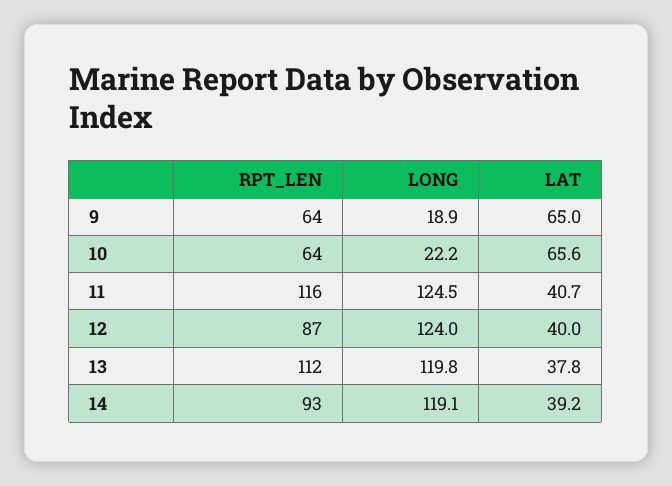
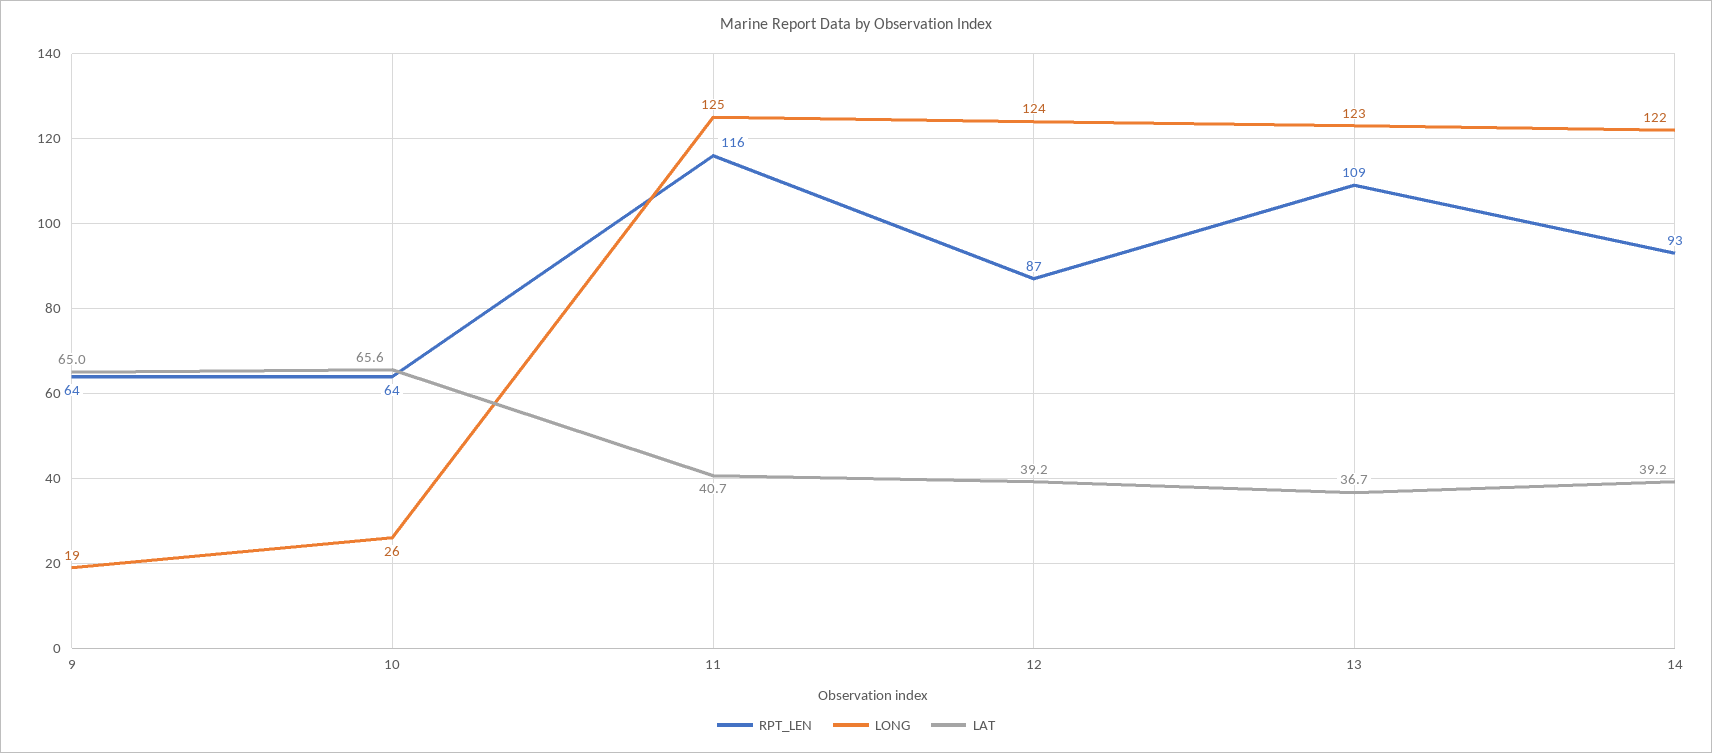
  {
    "RPT_LEN": {
      "9": 64,
      "10": 64,
      "11": 116,
      "12": 87,
-     "13": 112,
+     "13": 109,
      "14": 93
    },
    "LONG": {
      "9": 18.9,
-     "10": 22.2,
+     "10": 26,
      "11": 124.5,
      "12": 124,
-     "13": 119.8,
+     "13": 123,
-     "14": 119.1
+     "14": 122
    },
    "LAT": {
      "9": 65,
      "10": 65.6,
      "11": 40.7,
-     "12": 40,
+     "12": 39.2,
-     "13": 37.8,
+     "13": 36.7,
      "14": 39.2
    }
  }

